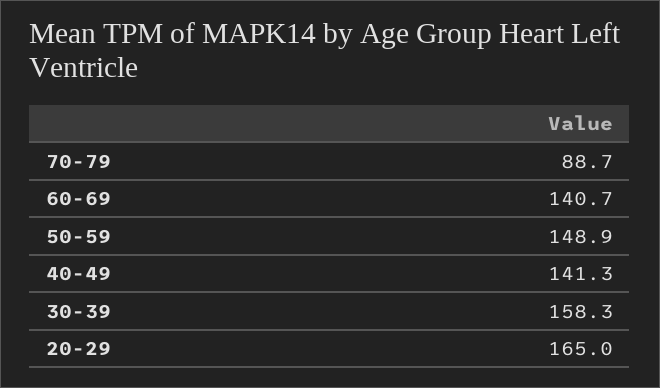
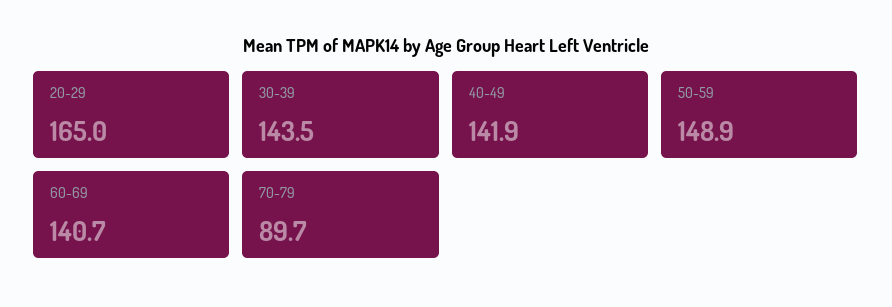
  {
-   "70-79": 88.7,
+   "70-79": 89.7,
    "60-69": 140.7,
    "50-59": 148.9,
-   "40-49": 141.3,
+   "40-49": 141.9,
-   "30-39": 158.3,
+   "30-39": 143.5,
    "20-29": 165
  }

